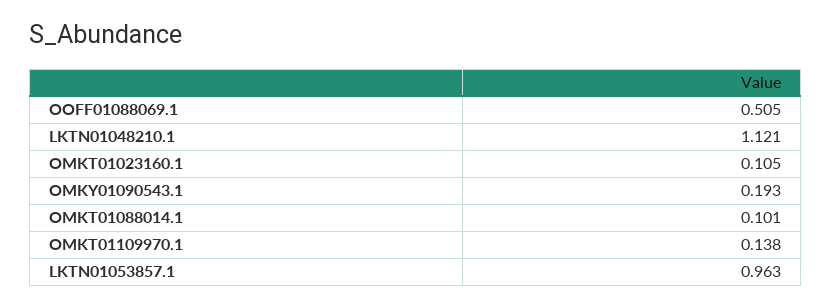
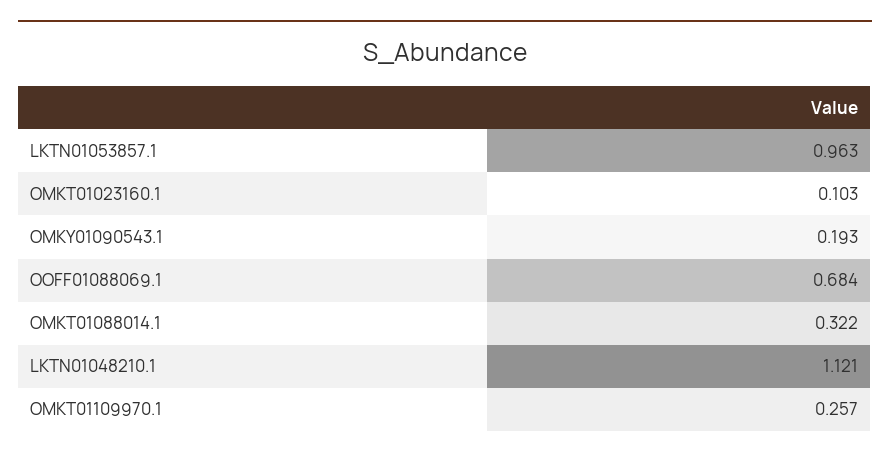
  {
-   "OOFF01088069.1": 0.505,
+   "OOFF01088069.1": 0.684,
    "LKTN01048210.1": 1.121,
-   "OMKT01023160.1": 0.105,
+   "OMKT01023160.1": 0.103,
    "OMKY01090543.1": 0.193,
-   "OMKT01088014.1": 0.101,
+   "OMKT01088014.1": 0.322,
-   "OMKT01109970.1": 0.138,
+   "OMKT01109970.1": 0.257,
    "LKTN01053857.1": 0.963
  }

